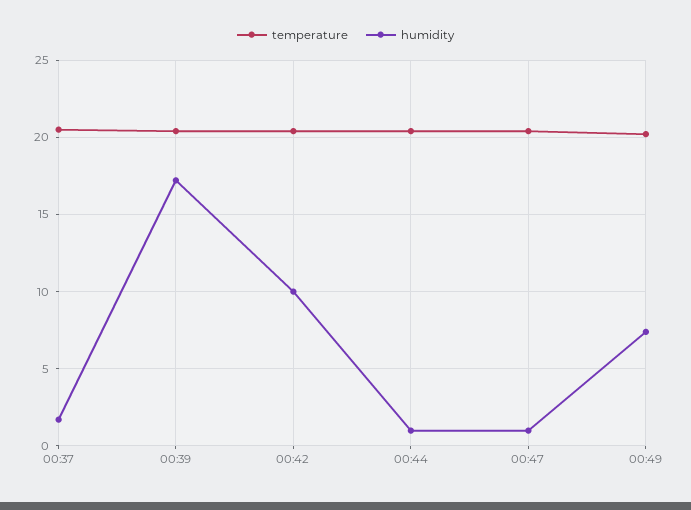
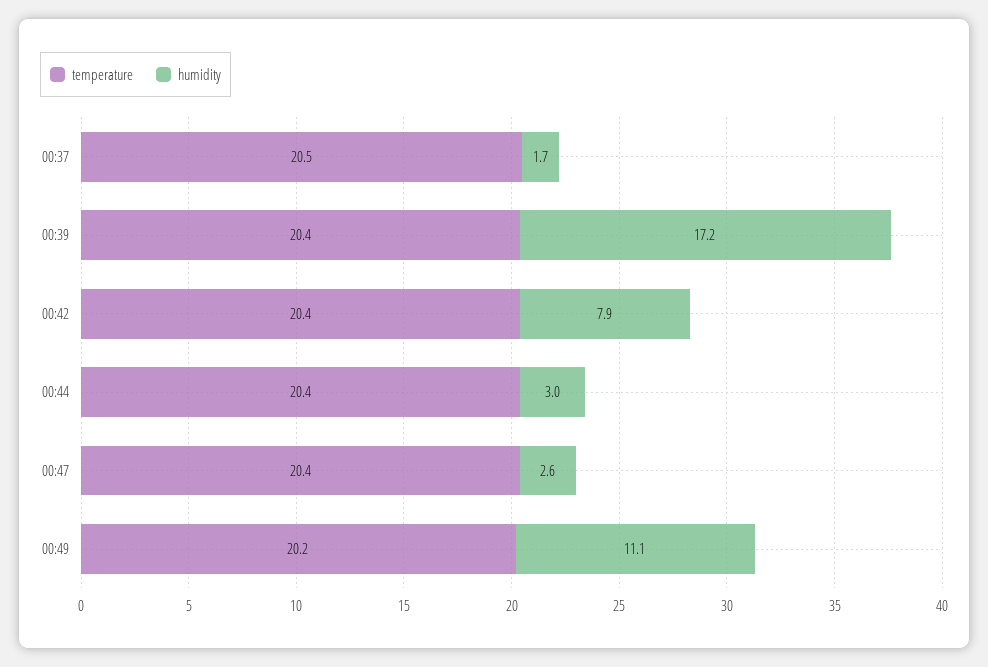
  {
    "temperature": {
      "00:37": 20.5,
      "00:39": 20.4,
      "00:42": 20.4,
      "00:44": 20.4,
      "00:47": 20.4,
      "00:49": 20.2
    },
    "humidity": {
      "00:37": 1.7,
      "00:39": 17.2,
-     "00:42": 10,
+     "00:42": 7.9,
-     "00:44": 1,
+     "00:44": 3,
-     "00:47": 1,
+     "00:47": 2.6,
-     "00:49": 7.5
+     "00:49": 11.1
    }
  }

